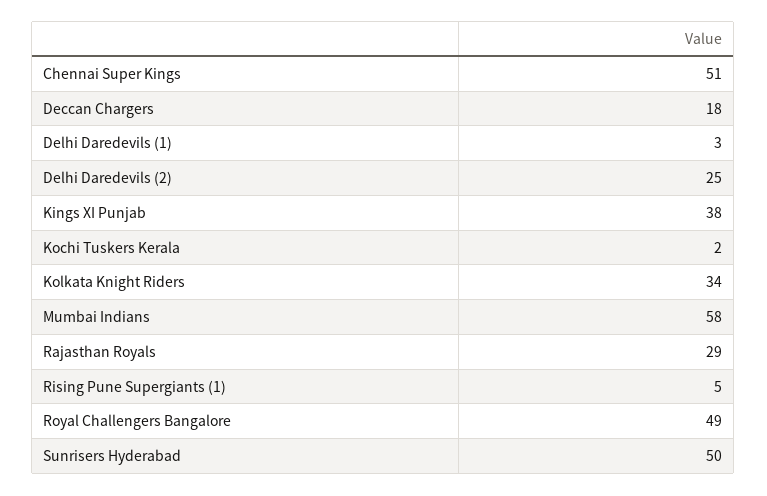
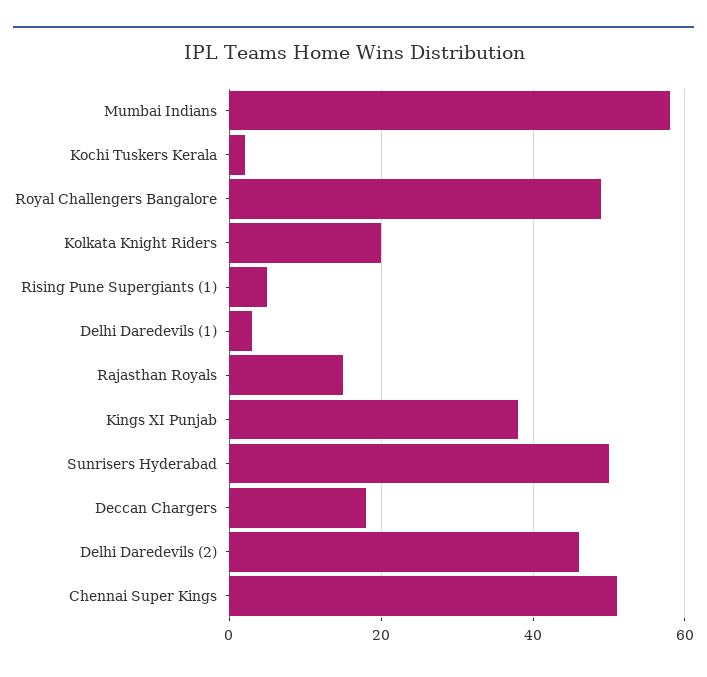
  {
    "Chennai Super Kings": 51,
    "Deccan Chargers": 18,
    "Delhi Daredevils (1)": 3,
-   "Delhi Daredevils (2)": 25,
+   "Delhi Daredevils (2)": 45,
    "Kings XI Punjab": 38,
    "Kochi Tuskers Kerala": 2,
-   "Kolkata Knight Riders": 34,
+   "Kolkata Knight Riders": 20,
    "Mumbai Indians": 58,
-   "Rajasthan Royals": 29,
+   "Rajasthan Royals": 15,
    "Rising Pune Supergiants (1)": 5,
    "Royal Challengers Bangalore": 49,
    "Sunrisers Hyderabad": 50
  }

